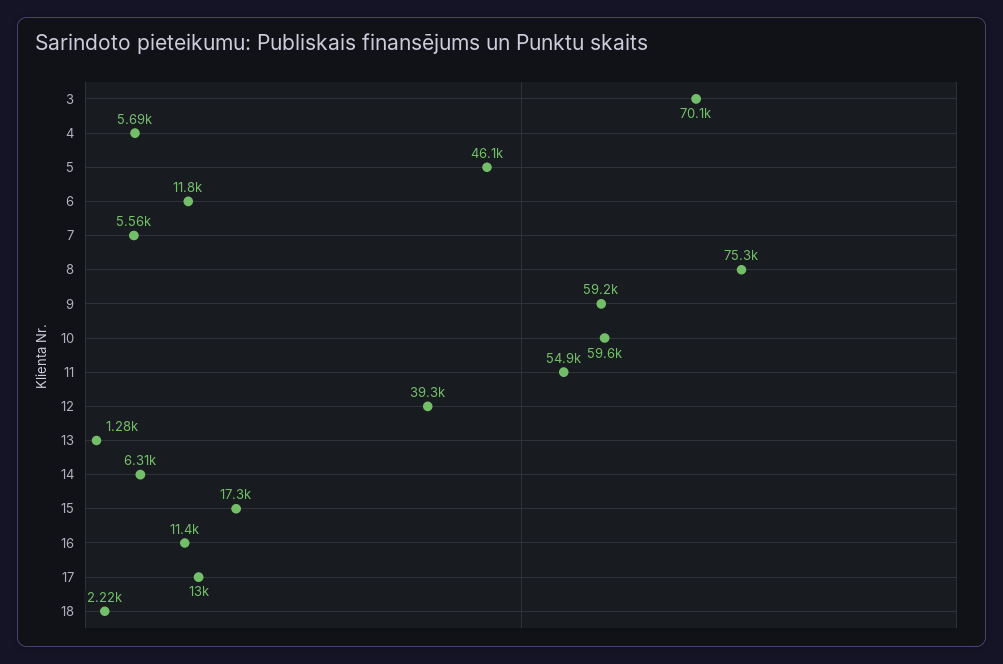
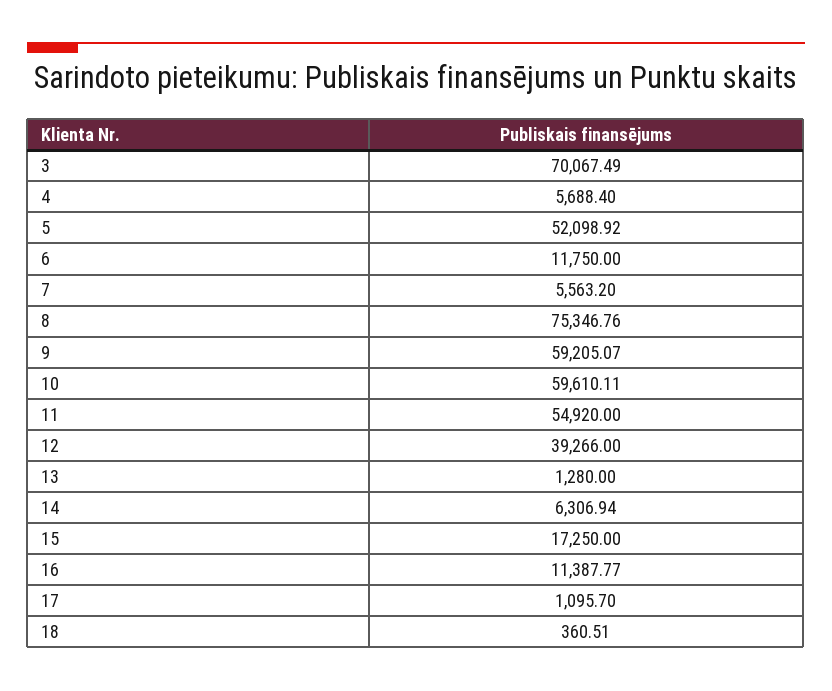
  {
    "3": 70067.49,
    "4": 5688.4,
-   "5": 46100,
+   "5": 52098.92,
    "6": 11750,
    "7": 5563.2,
    "8": 75346.76,
    "9": 59205.07,
    "10": 59610.11,
    "11": 54920,
    "12": 39266,
    "13": 1280,
    "14": 6306.94,
    "15": 17250,
    "16": 11387.77,
-   "17": 13000,
+   "17": 1095.7,
-   "18": 2220
+   "18": 360.51
  }

